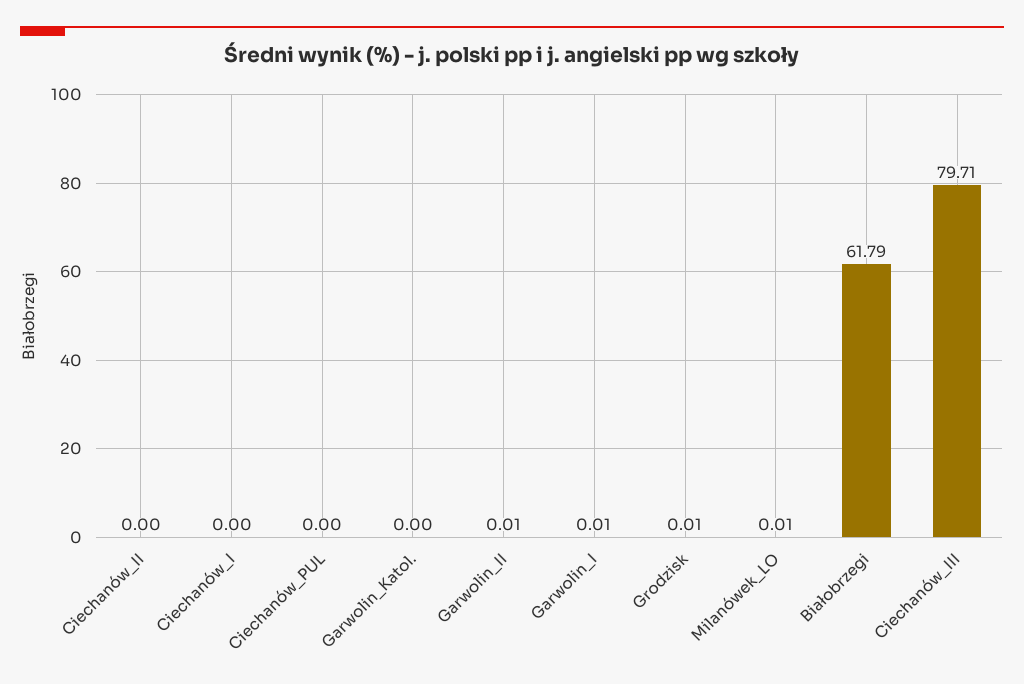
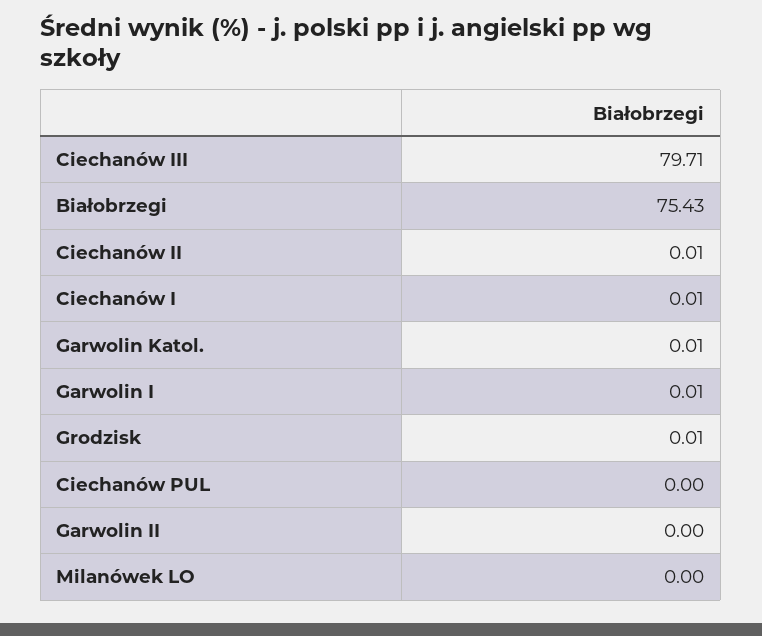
  {
-   "Ciechanów_II": 0,
+   "Ciechanów_II": 0.01,
-   "Ciechanów_I": 0,
+   "Ciechanów_I": 0.01,
    "Ciechanów_PUL": 0,
-   "Garwolin_Katol.": 0,
+   "Garwolin_Katol.": 0.01,
-   "Garwolin_II": 0.01,
+   "Garwolin_II": 0,
    "Garwolin_I": 0.01,
    "Grodzisk": 0.01,
-   "Milanówek_LO": 0.01,
+   "Milanówek_LO": 0,
-   "Białobrzegi": 61.79,
+   "Białobrzegi": 75.43,
    "Ciechanów_III": 79.71
  }

